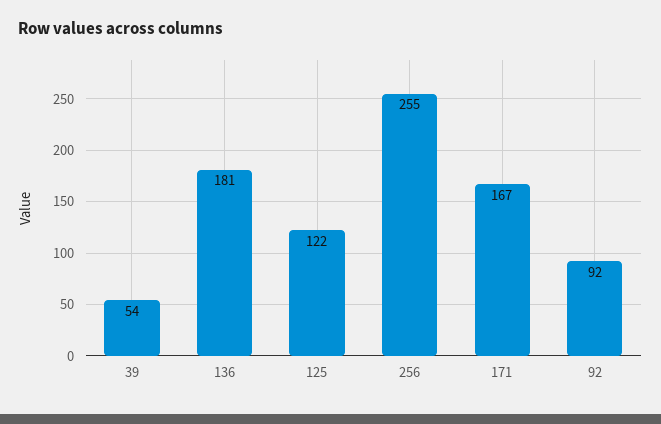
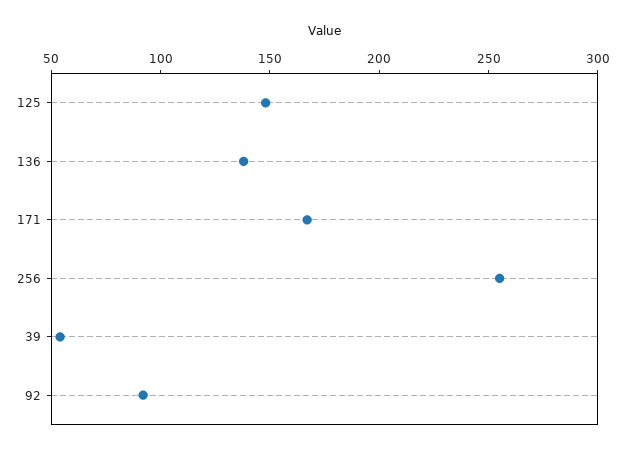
  {
    "39": 54,
-   "136": 181,
+   "136": 140,
-   "125": 122,
+   "125": 150,
    "256": 255,
    "171": 167,
    "92": 92
  }

